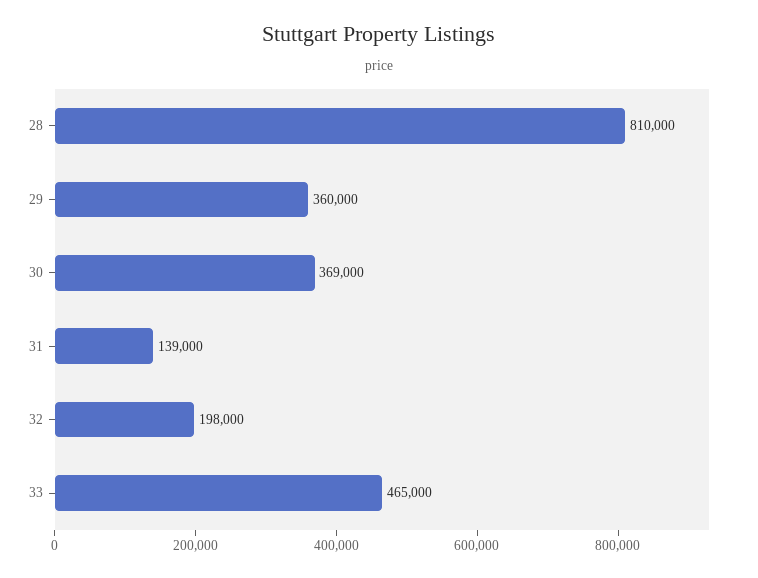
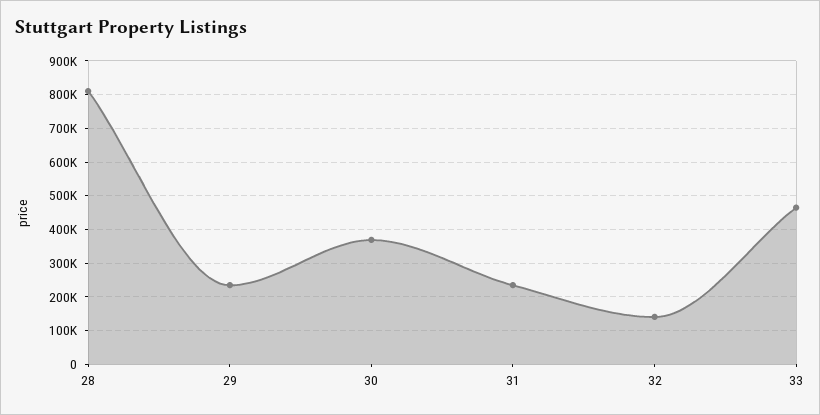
  {
    "28": 810000,
-   "29": 360000,
+   "29": 240000,
    "30": 369000,
-   "31": 139000,
+   "31": 240000,
-   "32": 198000,
+   "32": 140000,
    "33": 465000
  }

